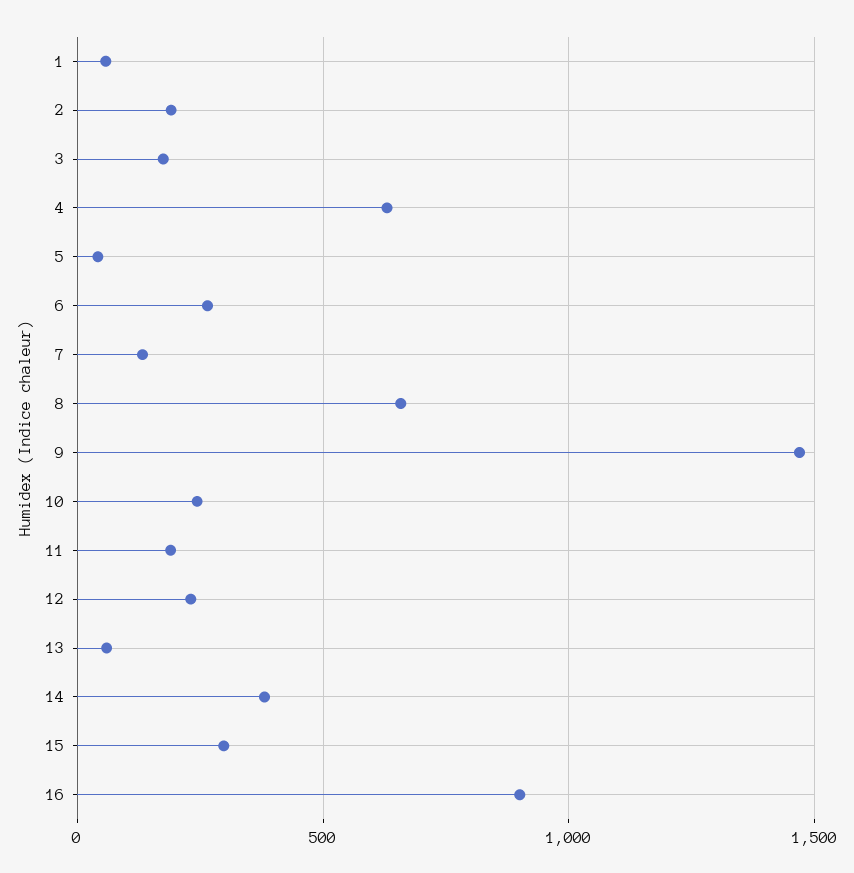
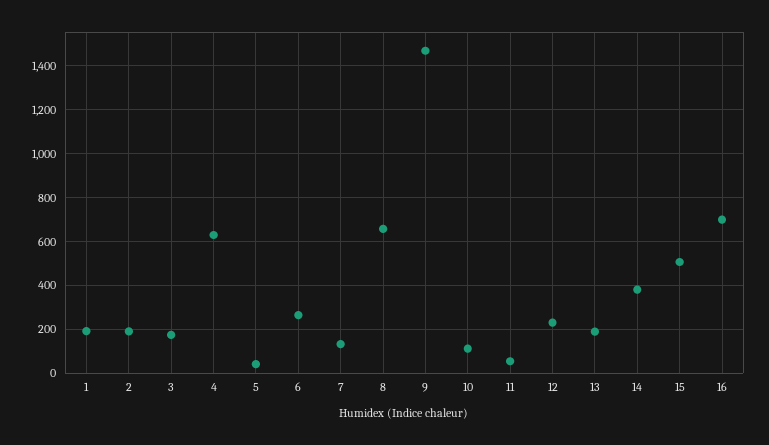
  {
-   "1": 50,
+   "1": 200,
    "2": 200,
    "3": 200,
    "4": 650,
    "5": 50,
    "6": 250,
    "7": 150,
    "8": 650,
    "9": 1450,
-   "10": 250,
+   "10": 100,
-   "11": 200,
+   "11": 50,
    "12": 250,
-   "13": 50,
+   "13": 200,
    "14": 400,
-   "15": 300,
+   "15": 500,
-   "16": 900
+   "16": 700
  }

